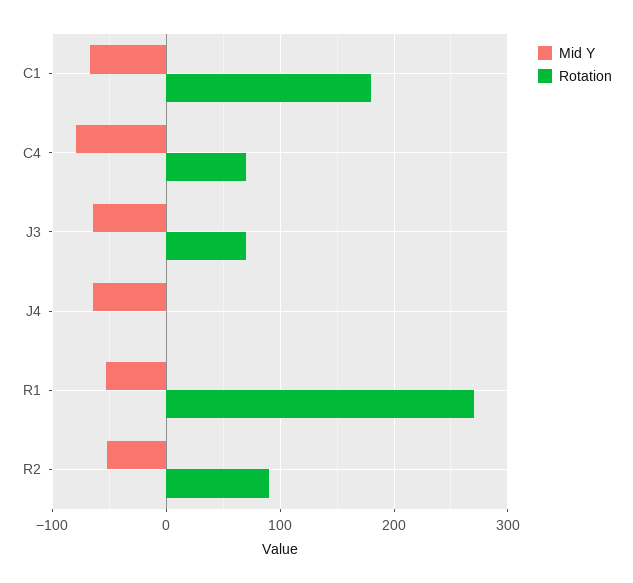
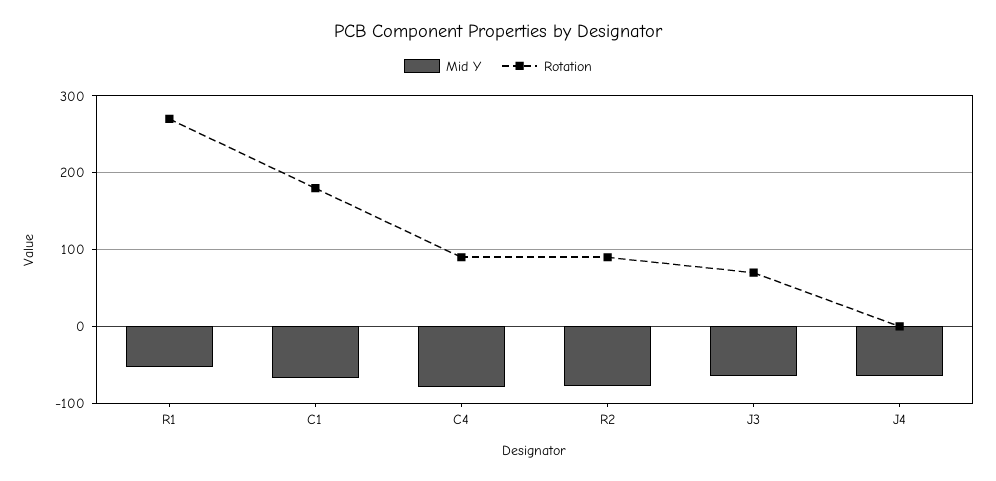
  {
    "Mid Y": {
      "C1": -70,
      "C4": -80,
      "J3": -60,
      "J4": -60,
      "R1": -50,
-     "R2": -50
+     "R2": -80
    },
    "Rotation": {
      "C1": 180,
-     "C4": 70,
+     "C4": 90,
      "J3": 70,
      "J4": 0,
      "R1": 270,
      "R2": 90
    }
  }

